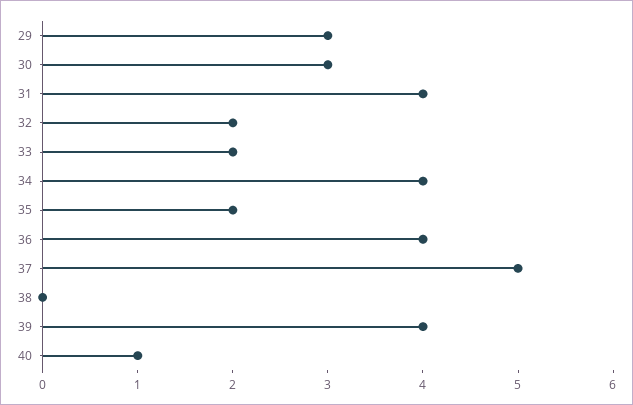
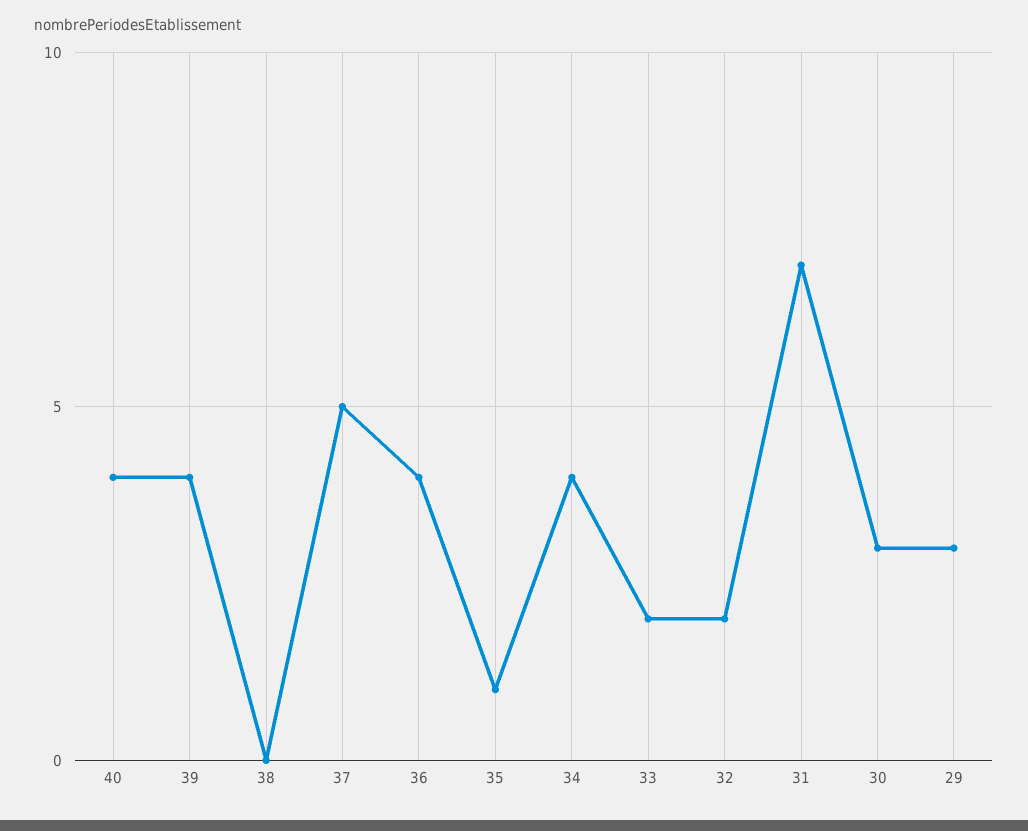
  {
    "29": 3,
    "30": 3,
-   "31": 4,
+   "31": 7,
    "32": 2,
    "33": 2,
    "34": 4,
-   "35": 2,
+   "35": 1,
    "36": 4,
    "37": 5,
    "38": 0,
    "39": 4,
-   "40": 1
+   "40": 4
  }

